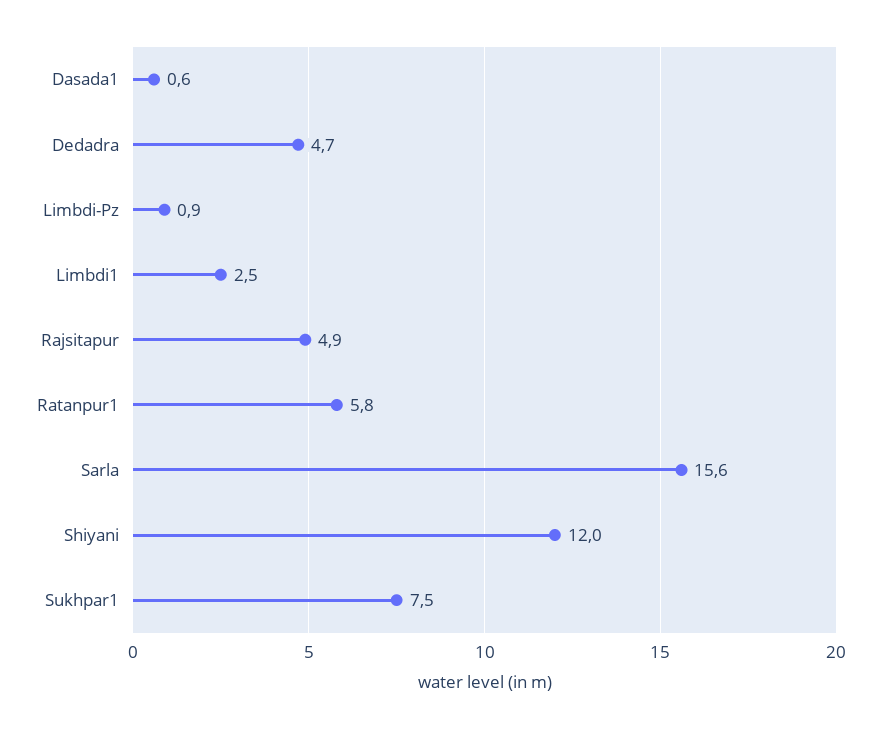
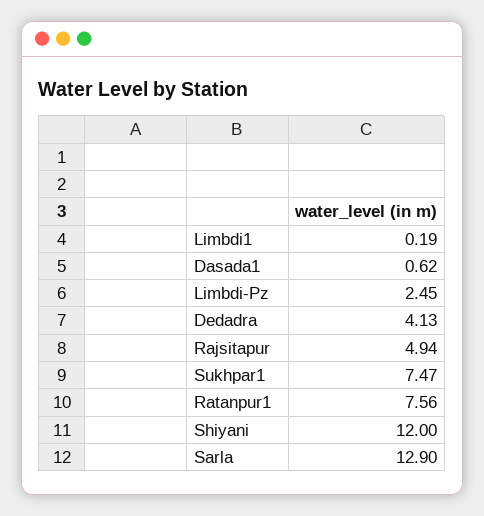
  {
    "Dasada1": 0.62,
-   "Dedadra": 4.7,
+   "Dedadra": 4.13,
-   "Limbdi-Pz": 0.9,
+   "Limbdi-Pz": 2.45,
-   "Limbdi1": 2.5,
+   "Limbdi1": 0.19,
    "Rajsitapur": 4.94,
-   "Ratanpur1": 5.8,
+   "Ratanpur1": 7.56,
-   "Sarla": 15.6,
+   "Sarla": 12.9,
    "Shiyani": 12,
    "Sukhpar1": 7.47
  }

